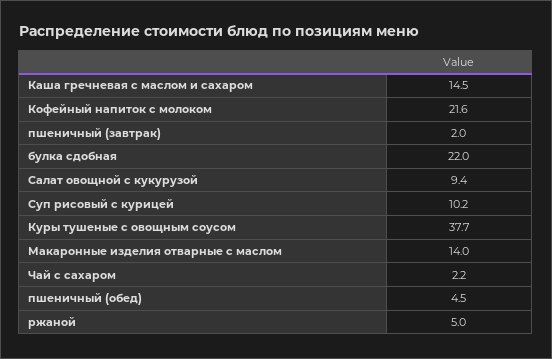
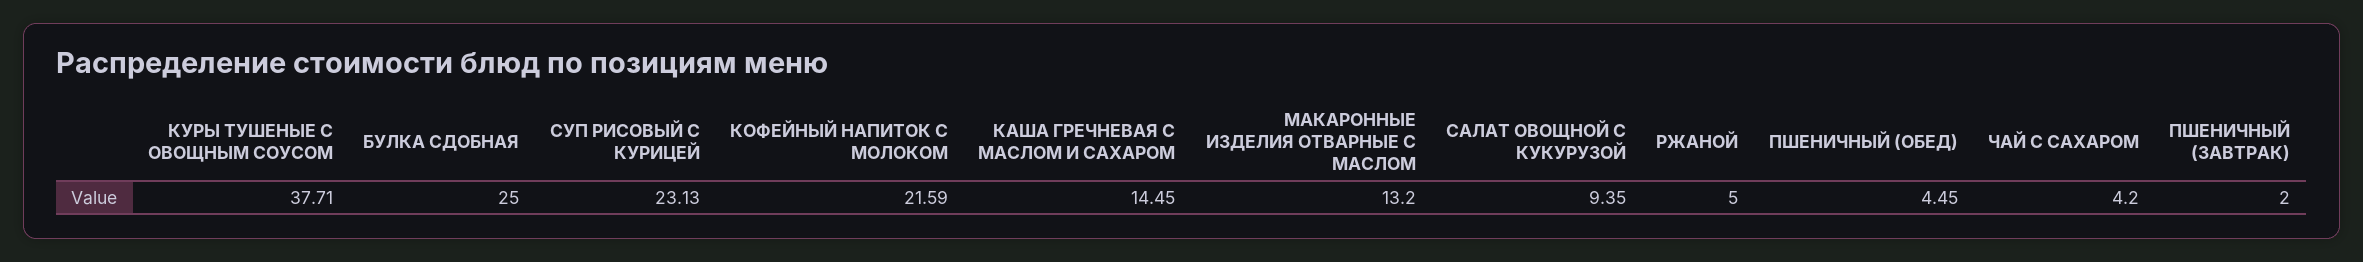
  {
    "Каша гречневая с маслом и сахаром": 14.45,
    "Кофейный напиток с молоком": 21.59,
    "пшеничный (завтрак)": 2,
-   "булка сдобная": 22,
+   "булка сдобная": 25,
    "Салат овощной с кукурузой": 9.35,
-   "Суп рисовый с курицей": 10.2,
+   "Суп рисовый с курицей": 23.13,
    "Куры тушеные с овощным соусом": 37.71,
-   "Макаронные изделия отварные с маслом": 14,
+   "Макаронные изделия отварные с маслом": 13.2,
-   "Чай с сахаром": 2.2,
+   "Чай с сахаром": 4.2,
    "пшеничный (обед)": 4.45,
    "ржаной": 5
  }

